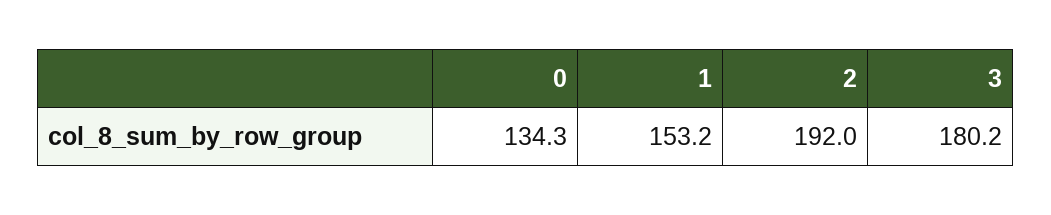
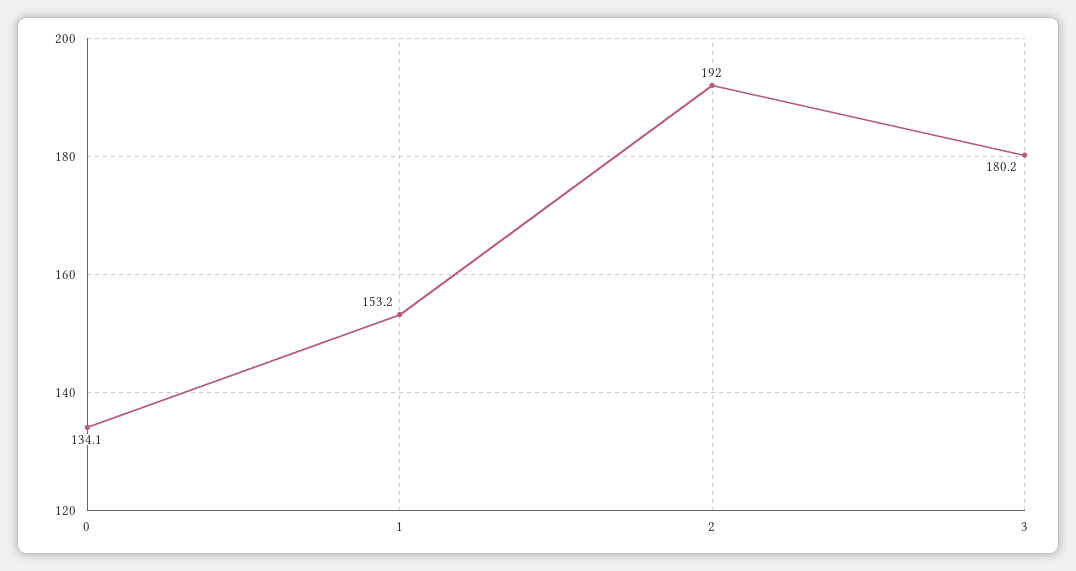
  {
-   "0": 134.3,
+   "0": 134.1,
    "1": 153.2,
    "2": 192,
    "3": 180.2
  }

